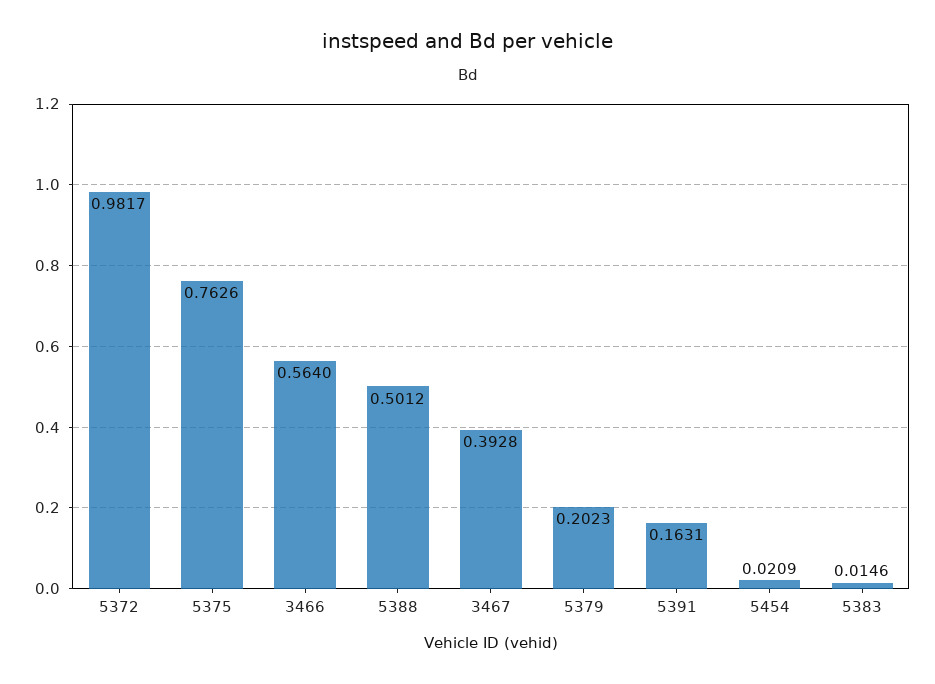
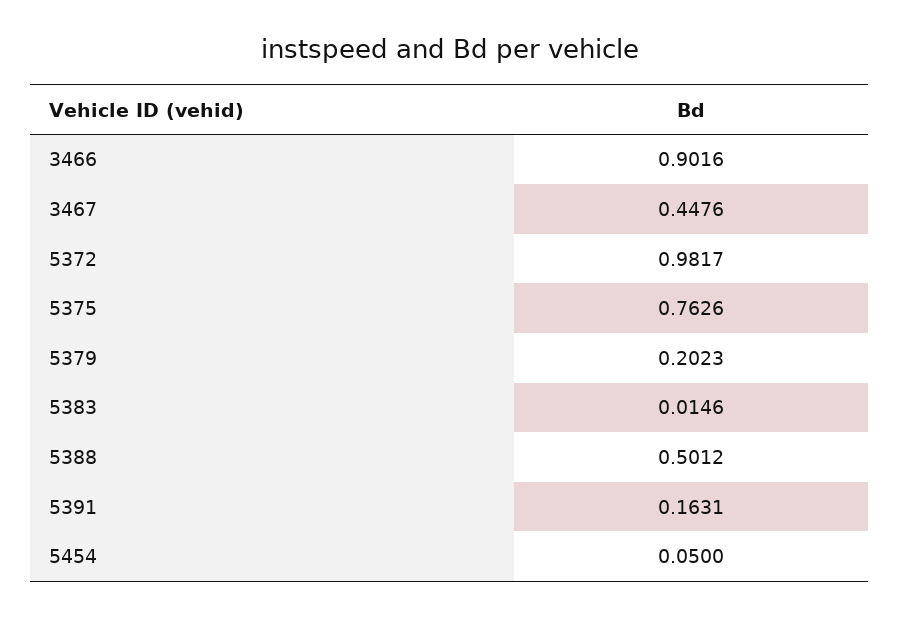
  {
    "5372": 0.9817,
    "5375": 0.7626,
-   "3466": 0.564,
+   "3466": 0.9016,
    "5388": 0.5012,
-   "3467": 0.3928,
+   "3467": 0.4476,
    "5379": 0.2023,
    "5391": 0.1631,
-   "5454": 0.0209,
+   "5454": 0.05,
    "5383": 0.0146
  }

